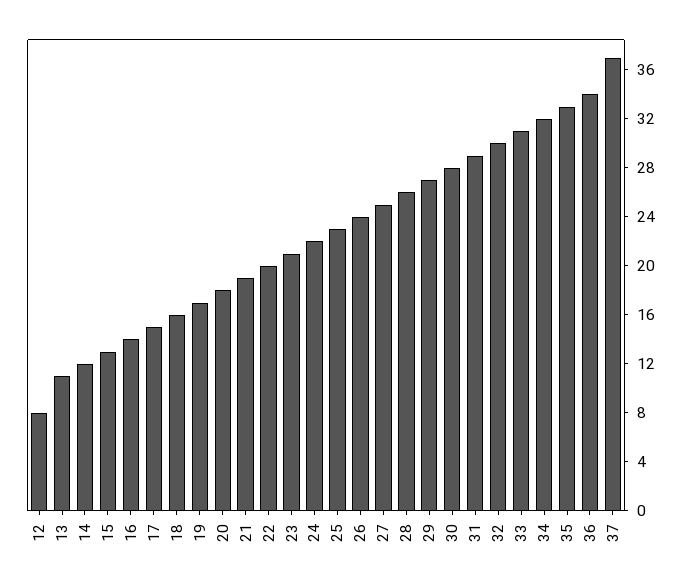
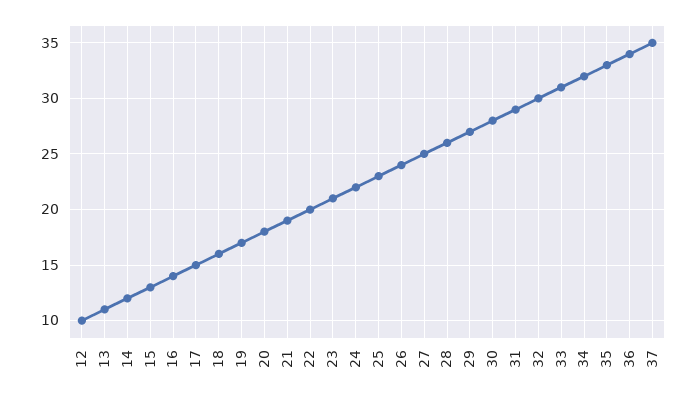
  {
-   "12": 8,
+   "12": 10,
    "13": 11,
    "14": 12,
    "15": 13,
    "16": 14,
    "17": 15,
    "18": 16,
    "19": 17,
    "20": 18,
    "21": 19,
    "22": 20,
    "23": 21,
    "24": 22,
    "25": 23,
    "26": 24,
    "27": 25,
    "28": 26,
    "29": 27,
    "30": 28,
    "31": 29,
    "32": 30,
    "33": 31,
    "34": 32,
    "35": 33,
    "36": 34,
-   "37": 37
+   "37": 35
  }

